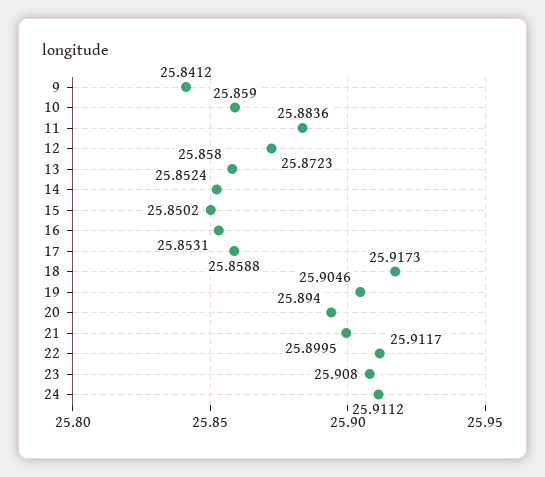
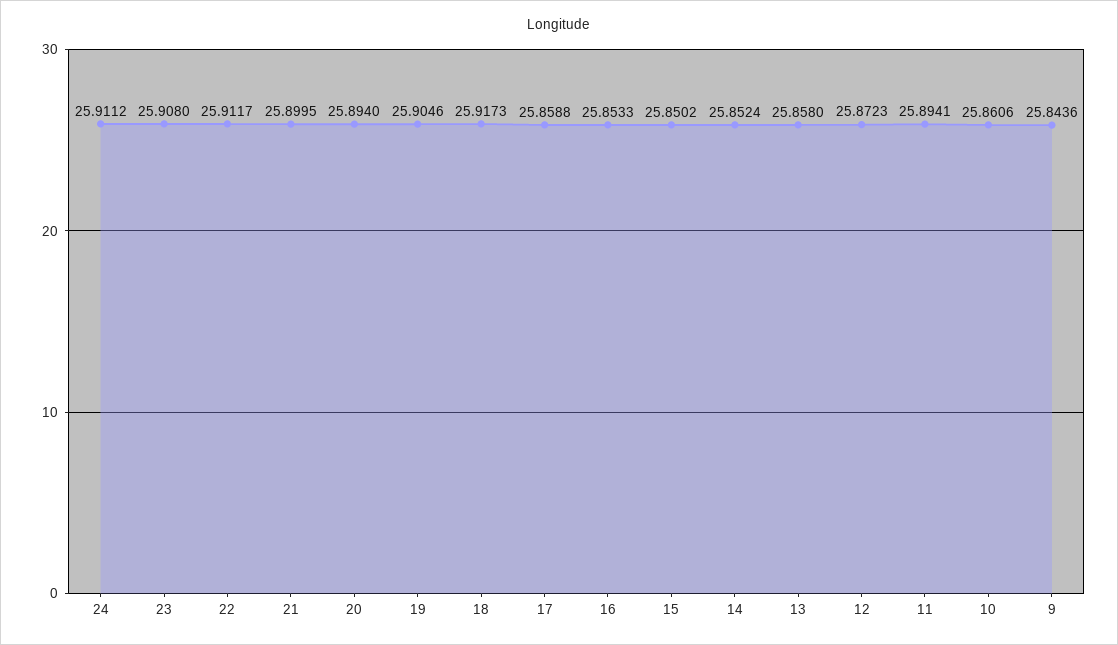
  {
-   "9": 25.8412,
+   "9": 25.8436,
-   "10": 25.859,
+   "10": 25.8606,
-   "11": 25.8836,
+   "11": 25.8941,
    "12": 25.8723,
    "13": 25.858,
    "14": 25.8524,
    "15": 25.8502,
-   "16": 25.8531,
+   "16": 25.8533,
    "17": 25.8588,
    "18": 25.9173,
    "19": 25.9046,
    "20": 25.894,
    "21": 25.8995,
    "22": 25.9117,
    "23": 25.908,
    "24": 25.9112
  }

